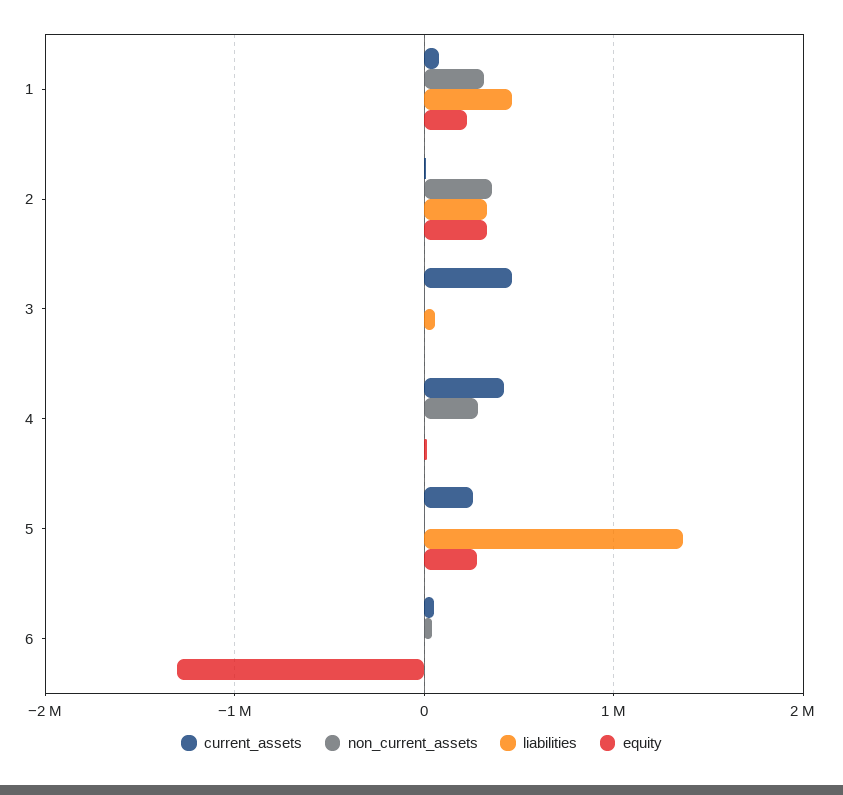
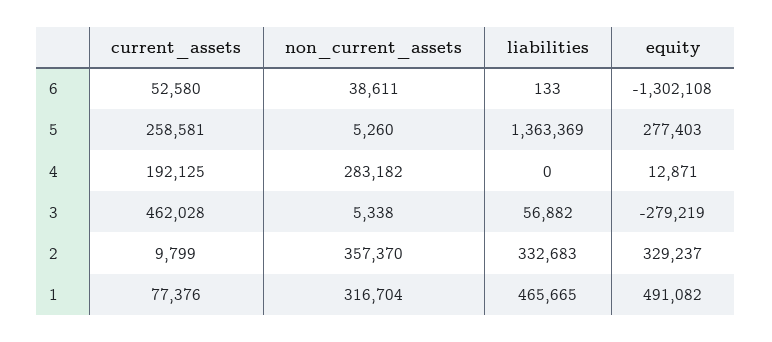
  {
    "current_assets": {
      "1": 77376,
      "2": 9799,
      "3": 462028,
-     "4": 400000,
+     "4": 192125,
      "5": 258581,
      "6": 52580
    },
    "non_current_assets": {
      "1": 316704,
      "2": 357370,
      "3": 5338,
      "4": 283182,
      "5": 5260,
      "6": 38611
    },
    "liabilities": {
      "1": 465665,
      "2": 332683,
      "3": 56882,
      "4": 0,
      "5": 1363369,
      "6": 133
    },
    "equity": {
-     "1": 200000,
+     "1": 491082,
      "2": 329237,
-     "3": 0,
+     "3": -279219,
      "4": 12871,
      "5": 277403,
      "6": -1302108
    }
  }

